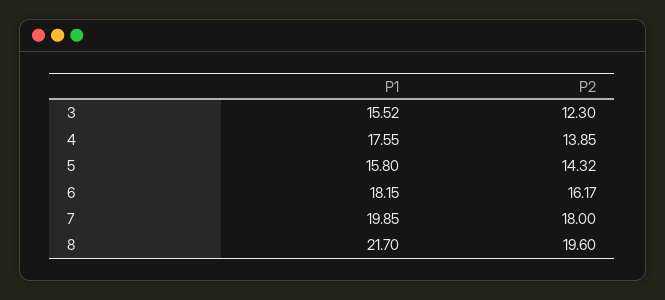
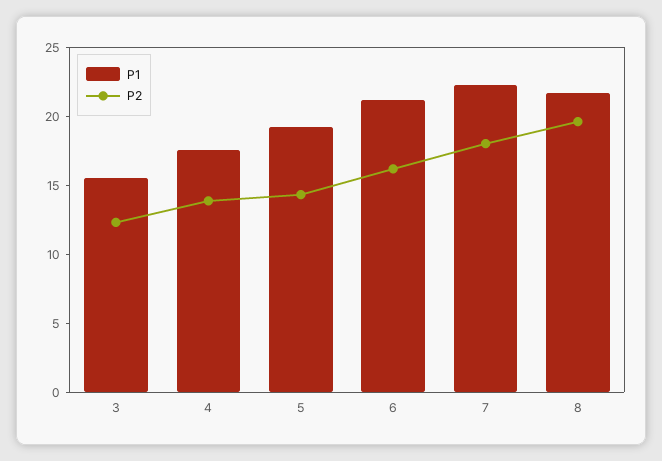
  {
    "P1": {
      "3": 15.52,
      "4": 17.55,
-     "5": 15.8,
+     "5": 19,
-     "6": 18.15,
+     "6": 21,
-     "7": 19.85,
+     "7": 22,
      "8": 21.7
    },
    "P2": {
      "3": 12.3,
      "4": 13.85,
      "5": 14.32,
      "6": 16.17,
      "7": 18,
      "8": 19.6
    }
  }

